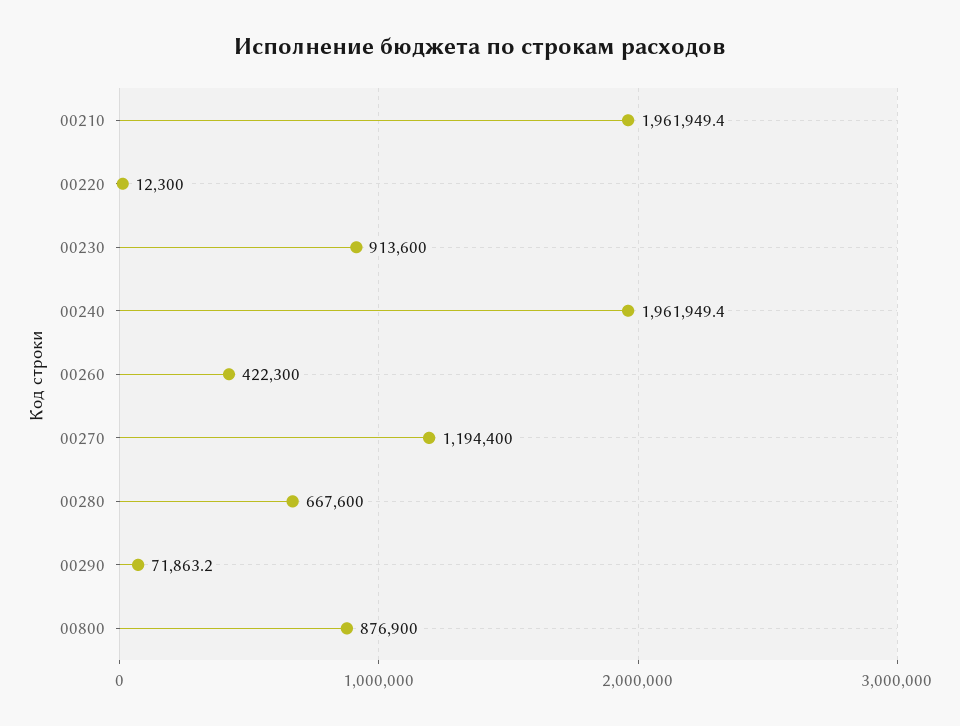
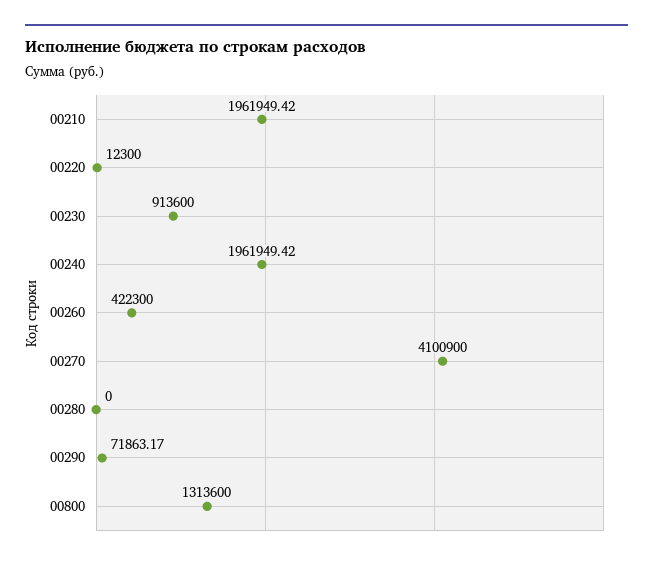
  {
    "00210": 1961949.42,
    "00220": 12300,
    "00230": 913600,
    "00240": 1961949.42,
    "00260": 422300,
-   "00270": 1194400,
+   "00270": 4100900,
-   "00280": 667600,
+   "00280": 0,
    "00290": 71863.17,
-   "00800": 876900
+   "00800": 1313600
  }

